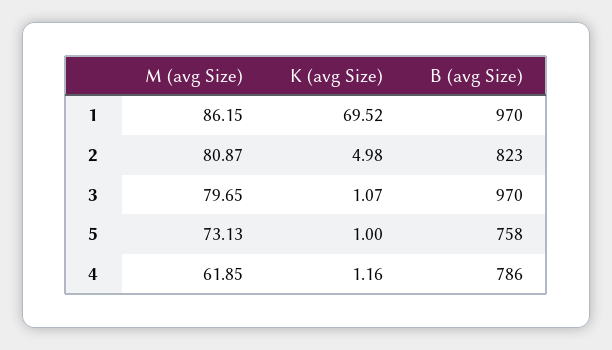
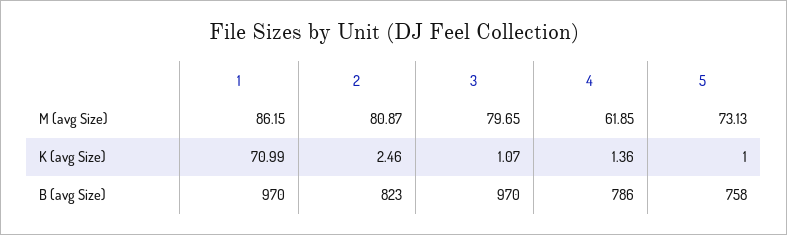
  {
    "M (avg Size)": {
      "1": 86.15,
      "2": 80.87,
      "3": 79.65,
      "5": 73.13,
      "4": 61.85
    },
    "K (avg Size)": {
-     "1": 69.52,
+     "1": 70.99,
-     "2": 4.98,
+     "2": 2.46,
      "3": 1.07,
      "5": 1,
-     "4": 1.16
+     "4": 1.36
    },
    "B (avg Size)": {
      "1": 970,
      "2": 823,
      "3": 970,
      "5": 758,
      "4": 786
    }
  }

